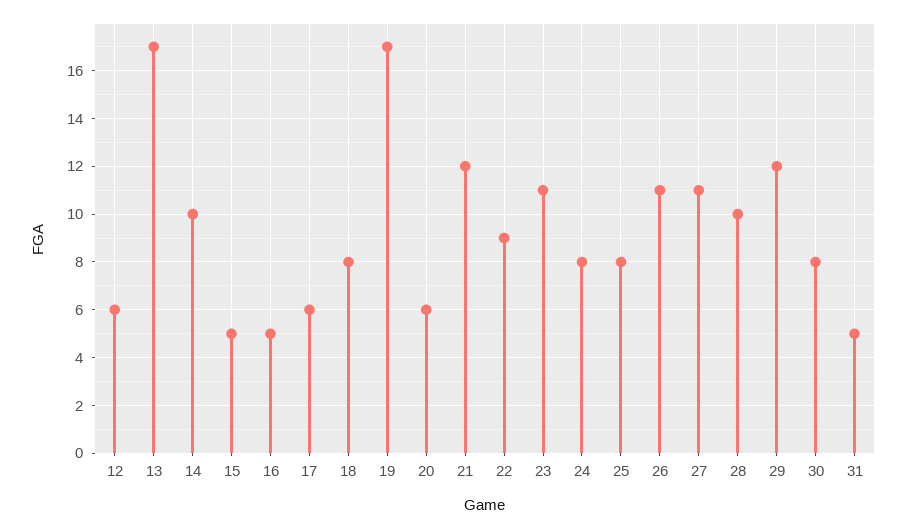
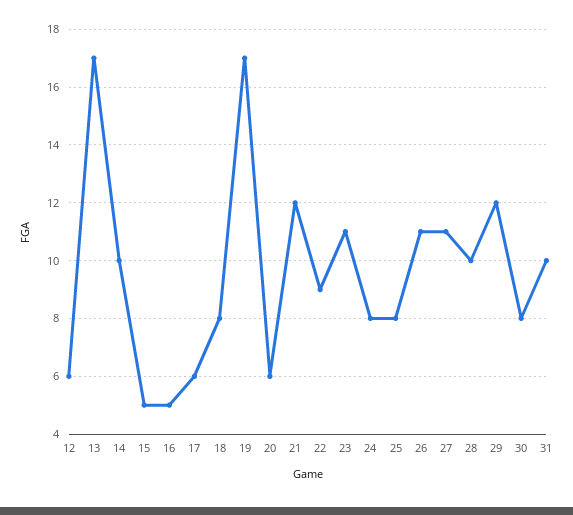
  {
    "12": 6,
    "13": 17,
    "14": 10,
    "15": 5,
    "16": 5,
    "17": 6,
    "18": 8,
    "19": 17,
    "20": 6,
    "21": 12,
    "22": 9,
    "23": 11,
    "24": 8,
    "25": 8,
    "26": 11,
    "27": 11,
    "28": 10,
    "29": 12,
    "30": 8,
-   "31": 5
+   "31": 10
  }

